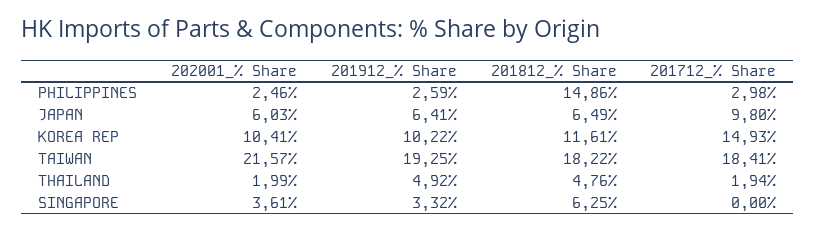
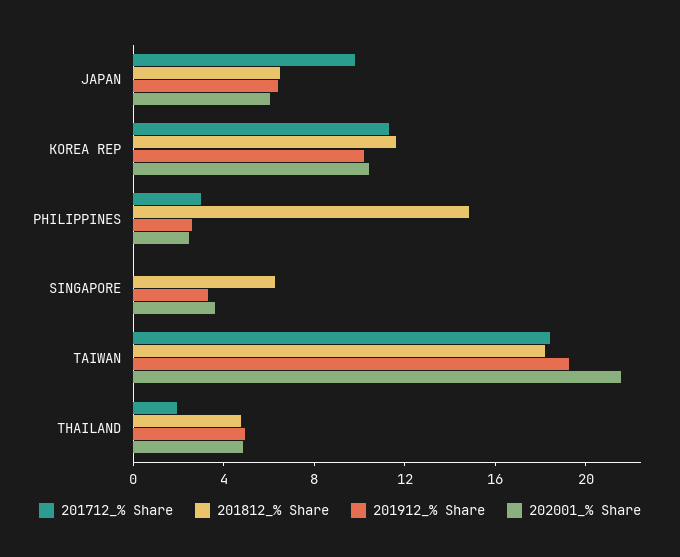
  {
    "202001_% Share": {
      "PHILIPPINES": 2.46,
      "JAPAN": 6.03,
      "KOREA REP": 10.41,
      "TAIWAN": 21.57,
-     "THAILAND": 1.99,
+     "THAILAND": 5,
      "SINGAPORE": 3.61
    },
    "201912_% Share": {
      "PHILIPPINES": 2.59,
      "JAPAN": 6.41,
      "KOREA REP": 10.22,
      "TAIWAN": 19.25,
      "THAILAND": 4.92,
      "SINGAPORE": 3.32
    },
    "201812_% Share": {
      "PHILIPPINES": 14.86,
      "JAPAN": 6.49,
      "KOREA REP": 11.61,
      "TAIWAN": 18.22,
      "THAILAND": 4.76,
      "SINGAPORE": 6.25
    },
    "201712_% Share": {
      "PHILIPPINES": 2.98,
      "JAPAN": 9.8,
-     "KOREA REP": 14.93,
+     "KOREA REP": 11,
      "TAIWAN": 18.41,
      "THAILAND": 1.94,
      "SINGAPORE": 0
    }
  }

